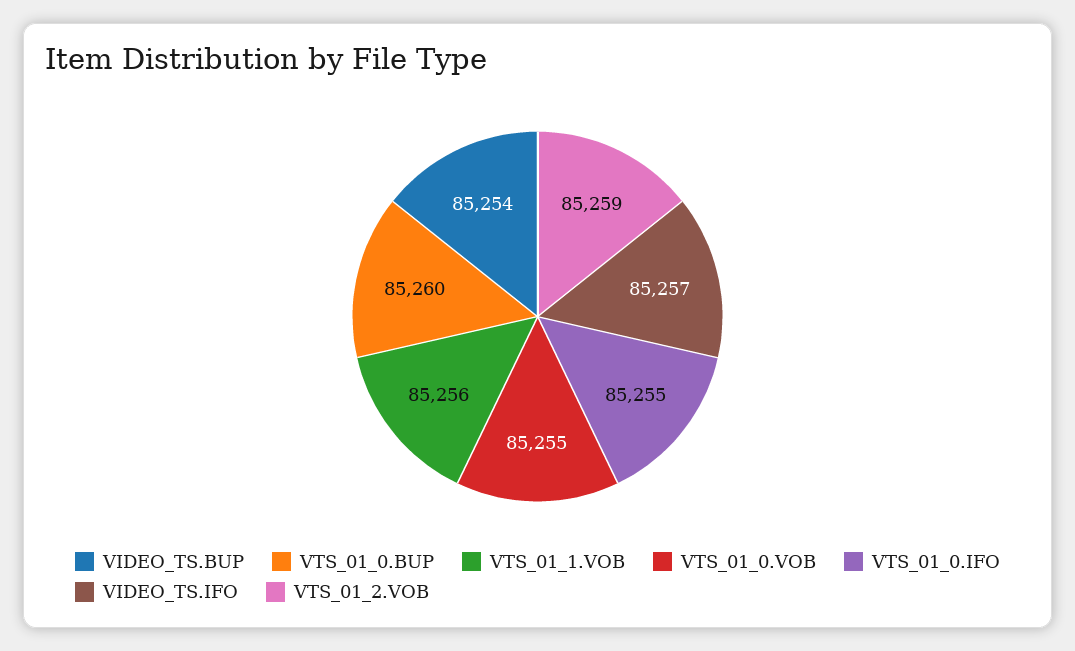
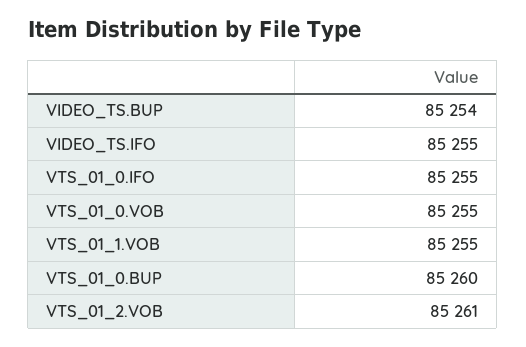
  {
    "VIDEO_TS.BUP": 85254,
    "VTS_01_0.BUP": 85260,
-   "VTS_01_1.VOB": 85256,
+   "VTS_01_1.VOB": 85255,
    "VTS_01_0.VOB": 85255,
    "VTS_01_0.IFO": 85255,
-   "VIDEO_TS.IFO": 85257,
+   "VIDEO_TS.IFO": 85255,
-   "VTS_01_2.VOB": 85259
+   "VTS_01_2.VOB": 85261
  }

